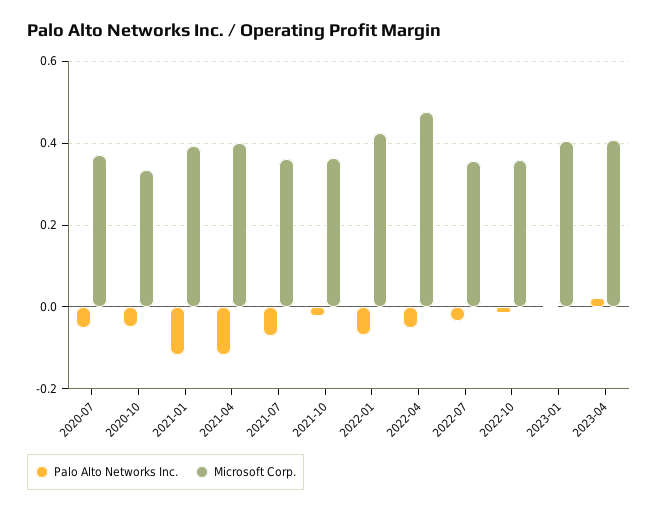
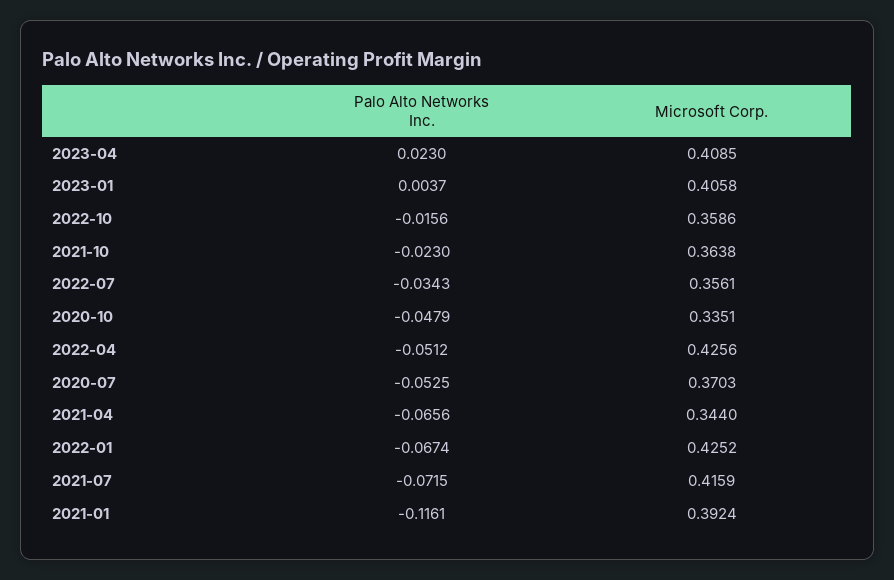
  {
    "Palo Alto Networks Inc.": {
      "2020-07": -0.0525,
      "2020-10": -0.0479,
      "2021-01": -0.1161,
-     "2021-04": -0.12,
+     "2021-04": -0.0656,
      "2021-07": -0.0715,
      "2021-10": -0.023,
      "2022-01": -0.0674,
      "2022-04": -0.0512,
      "2022-07": -0.0343,
      "2022-10": -0.0156,
      "2023-01": 0.0037,
      "2023-04": 0.023
    },
    "Microsoft Corp.": {
      "2020-07": 0.3703,
      "2020-10": 0.3351,
      "2021-01": 0.3924,
-     "2021-04": 0.4,
+     "2021-04": 0.344,
-     "2021-07": 0.36,
+     "2021-07": 0.4159,
      "2021-10": 0.3638,
      "2022-01": 0.4252,
-     "2022-04": 0.48,
+     "2022-04": 0.4256,
      "2022-07": 0.3561,
      "2022-10": 0.3586,
      "2023-01": 0.4058,
      "2023-04": 0.4085
    }
  }

